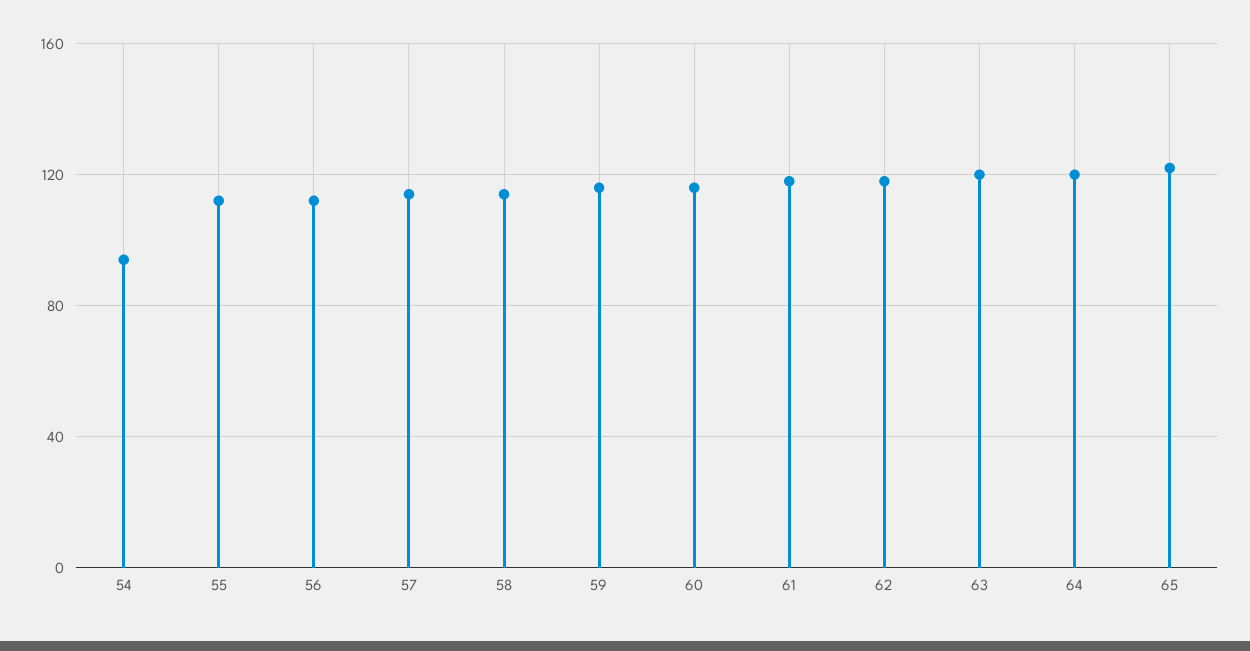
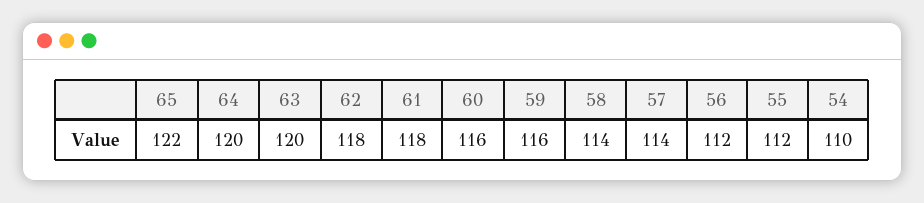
  {
-   "54": 95,
+   "54": 110,
    "55": 112,
    "56": 112,
    "57": 114,
    "58": 114,
    "59": 116,
    "60": 116,
    "61": 118,
    "62": 118,
    "63": 120,
    "64": 120,
    "65": 122
  }

